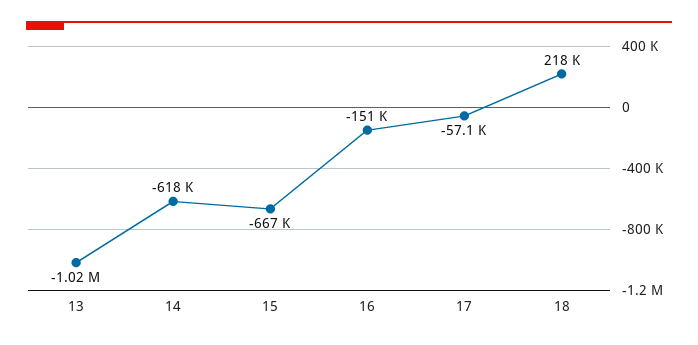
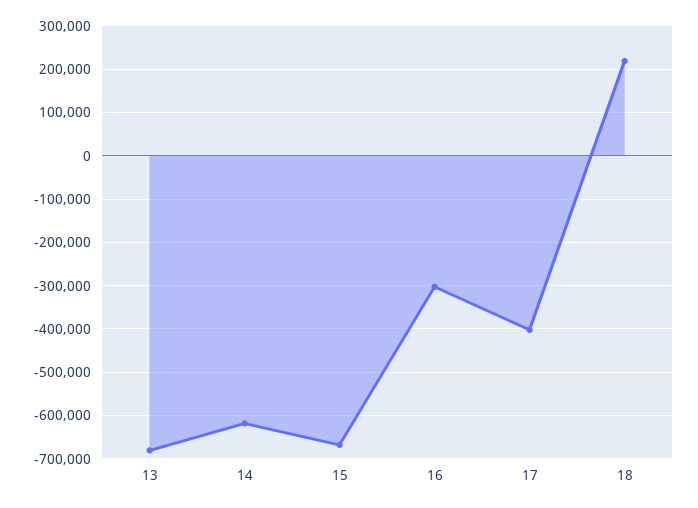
  {
-   "13": -1020000,
+   "13": -680000,
    "14": -618000,
    "15": -667000,
-   "16": -151000,
+   "16": -300000,
-   "17": -57100,
+   "17": -400000,
    "18": 218000
  }

